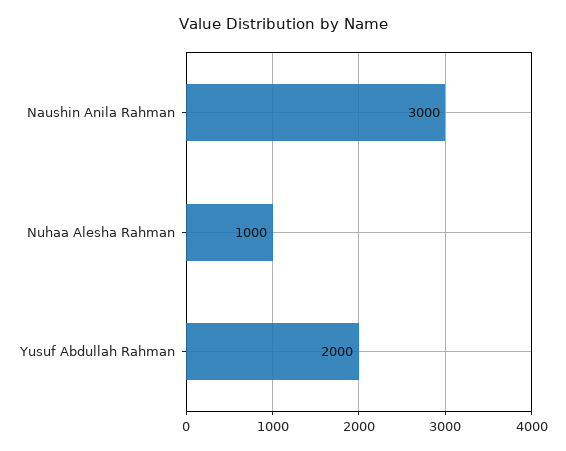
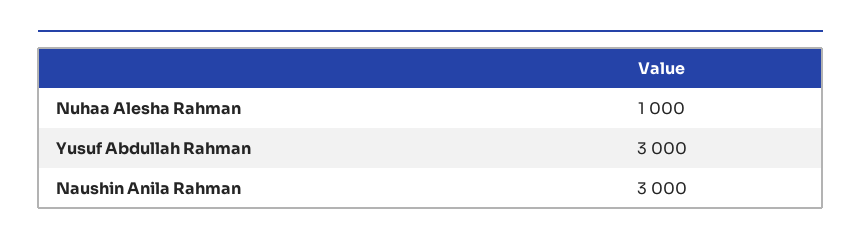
  {
    "Naushin Anila Rahman": 3000,
    "Nuhaa Alesha Rahman": 1000,
-   "Yusuf Abdullah Rahman": 2000
+   "Yusuf Abdullah Rahman": 3000
  }

